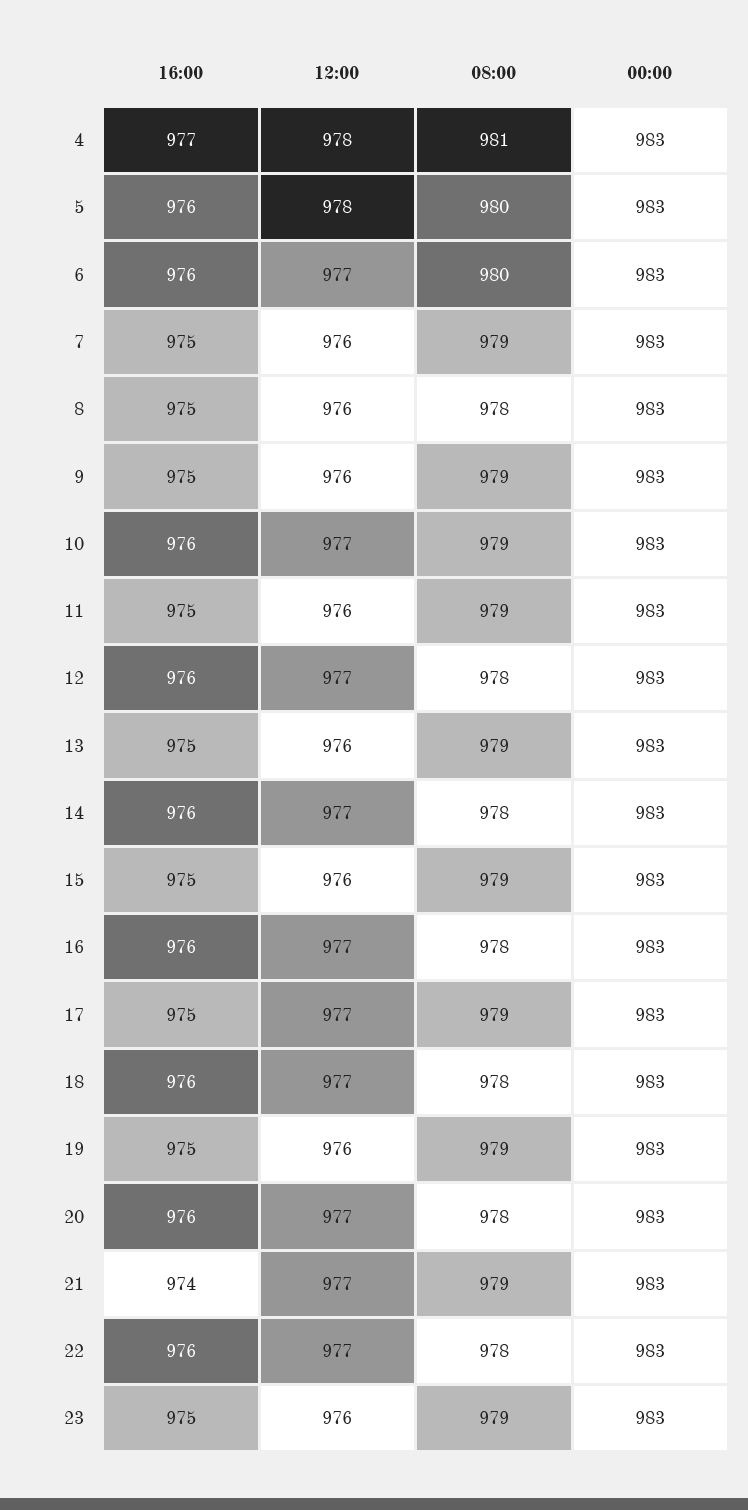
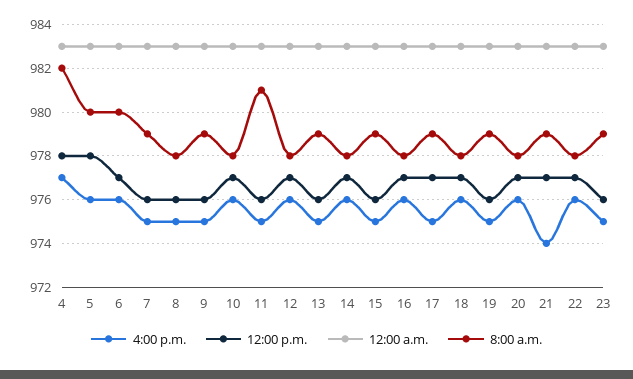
  {
    "16:00": {
      "4": 977,
      "5": 976,
      "6": 976,
      "7": 975,
      "8": 975,
      "9": 975,
      "10": 976,
      "11": 975,
      "12": 976,
      "13": 975,
      "14": 976,
      "15": 975,
      "16": 976,
      "17": 975,
      "18": 976,
      "19": 975,
      "20": 976,
      "21": 974,
      "22": 976,
      "23": 975
    },
    "12:00": {
      "4": 978,
      "5": 978,
      "6": 977,
      "7": 976,
      "8": 976,
      "9": 976,
      "10": 977,
      "11": 976,
      "12": 977,
      "13": 976,
      "14": 977,
      "15": 976,
      "16": 977,
      "17": 977,
      "18": 977,
      "19": 976,
      "20": 977,
      "21": 977,
      "22": 977,
      "23": 976
    },
    "08:00": {
-     "4": 981,
+     "4": 982,
      "5": 980,
      "6": 980,
      "7": 979,
      "8": 978,
      "9": 979,
-     "10": 979,
+     "10": 978,
-     "11": 979,
+     "11": 981,
      "12": 978,
      "13": 979,
      "14": 978,
      "15": 979,
      "16": 978,
      "17": 979,
      "18": 978,
      "19": 979,
      "20": 978,
      "21": 979,
      "22": 978,
      "23": 979
    },
    "00:00": {
      "4": 983,
      "5": 983,
      "6": 983,
      "7": 983,
      "8": 983,
      "9": 983,
      "10": 983,
      "11": 983,
      "12": 983,
      "13": 983,
      "14": 983,
      "15": 983,
      "16": 983,
      "17": 983,
      "18": 983,
      "19": 983,
      "20": 983,
      "21": 983,
      "22": 983,
      "23": 983
    }
  }

